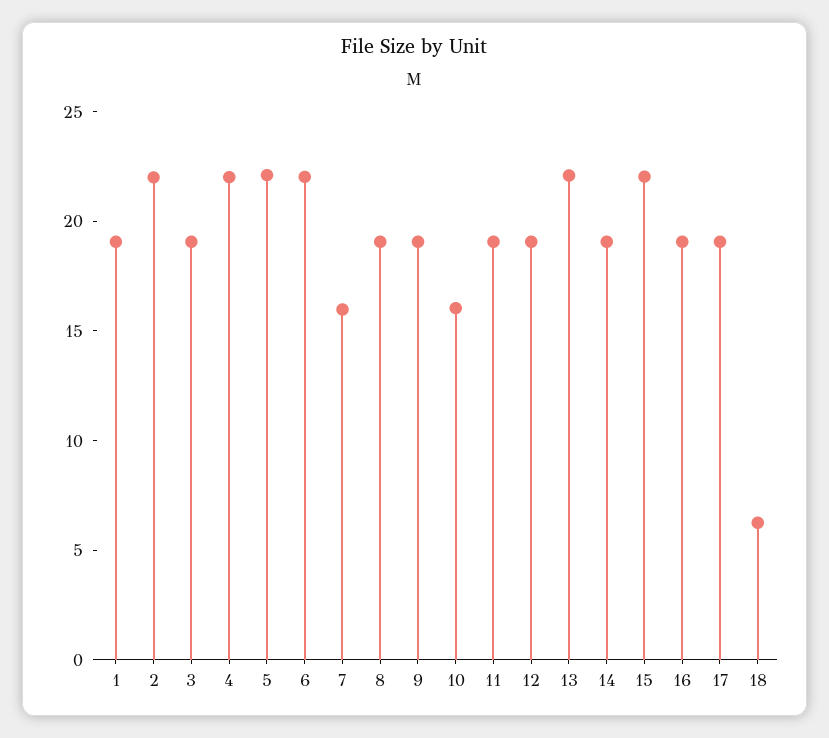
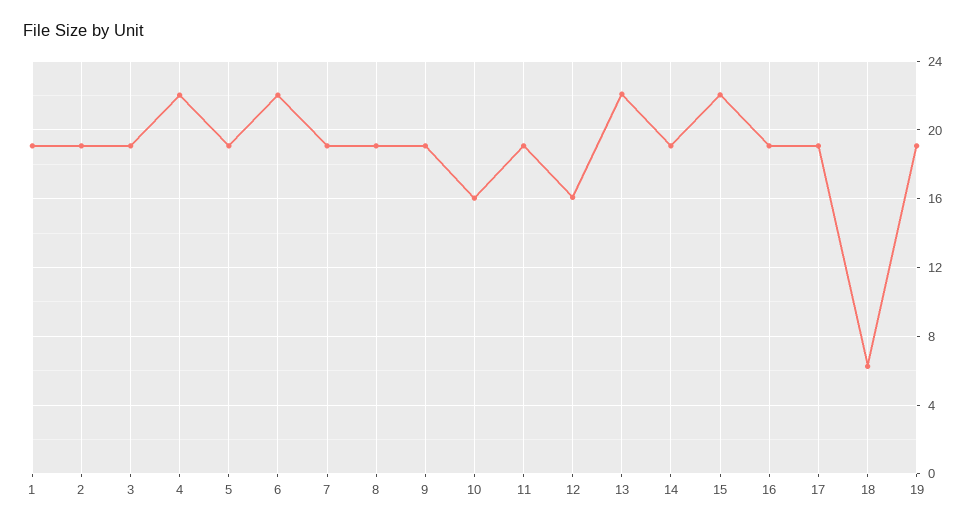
  {
    "1": 19,
-   "2": 22,
+   "2": 19,
    "3": 19,
    "4": 22,
-   "5": 22,
+   "5": 19,
    "6": 22,
-   "7": 16,
+   "7": 19,
    "8": 19,
    "9": 19,
    "10": 16,
    "11": 19,
-   "12": 19,
+   "12": 16,
    "13": 22,
    "14": 19,
    "15": 22,
    "16": 19,
    "17": 19,
-   "18": 6.5
+   "18": 6.5,
+   "19": 19
  }

